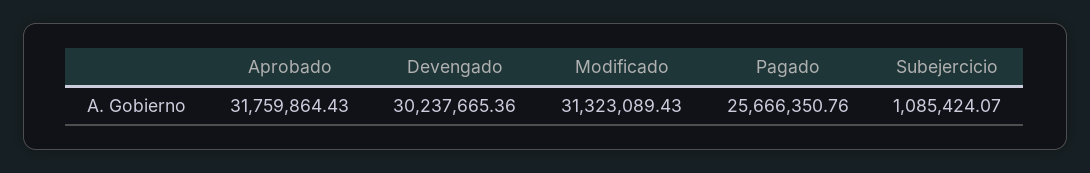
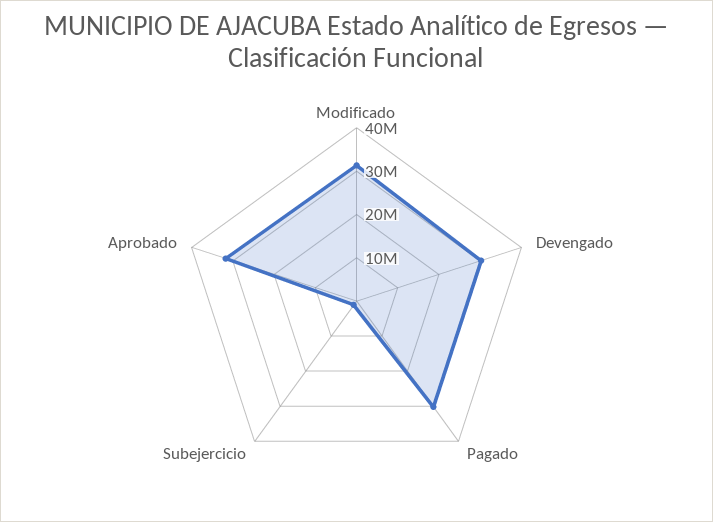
  {
    "Aprobado": 31759864.43,
    "Devengado": 30237665.36,
    "Modificado": 31323089.43,
-   "Pagado": 25666350.76,
+   "Pagado": 30000000,
    "Subejercicio": 1085424.07
  }

